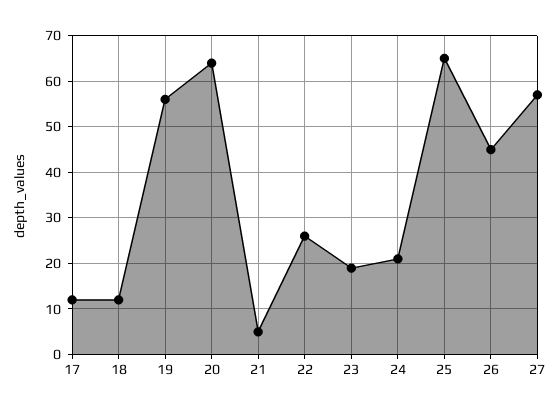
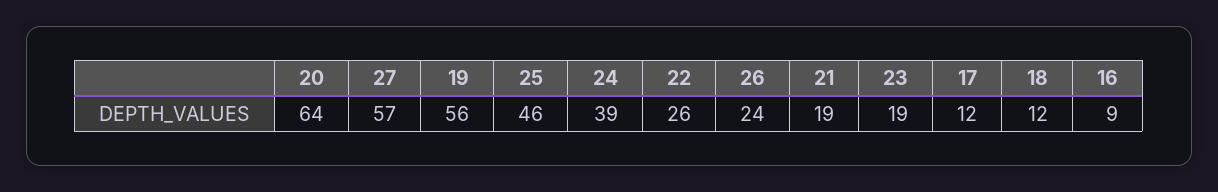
  {
    "17": 12,
    "18": 12,
    "19": 56,
    "20": 64,
-   "21": 5,
+   "21": 19,
    "22": 26,
    "23": 19,
-   "24": 20,
+   "24": 39,
-   "25": 65,
+   "25": 46,
-   "26": 45,
+   "26": 24,
-   "27": 57
+   "27": 57,
+   "16": 9
  }

